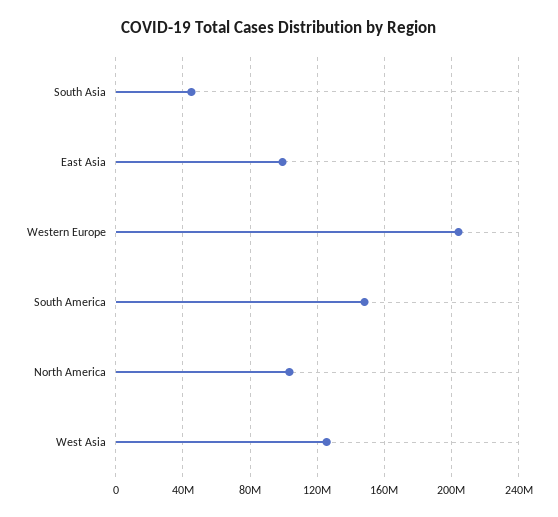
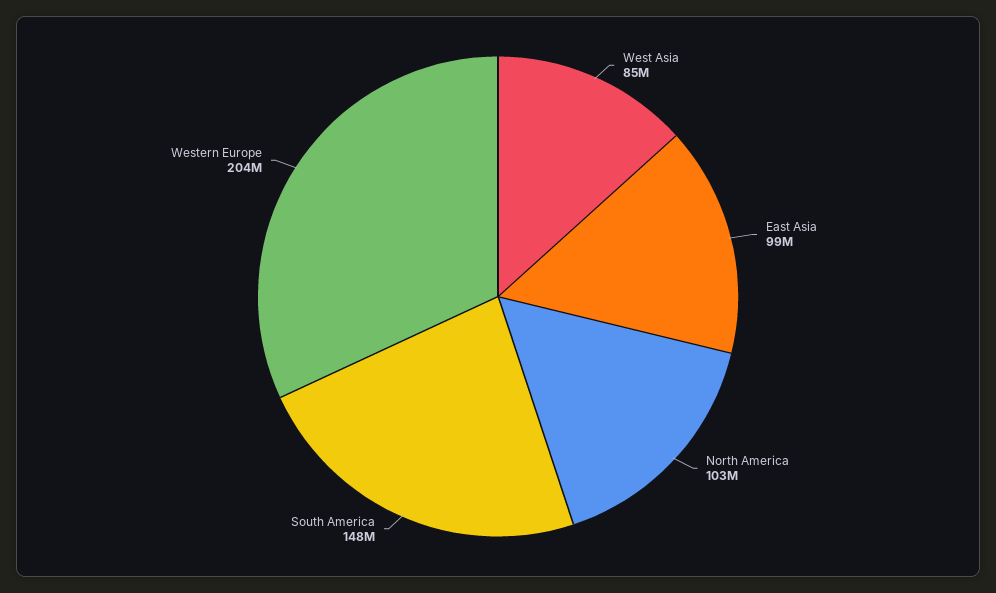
  {
-   "South Asia": 45000000,
    "East Asia": 99000000,
    "Western Europe": 204000000,
    "South America": 148000000,
    "North America": 103000000,
-   "West Asia": 125000000
+   "West Asia": 85000000
  }

